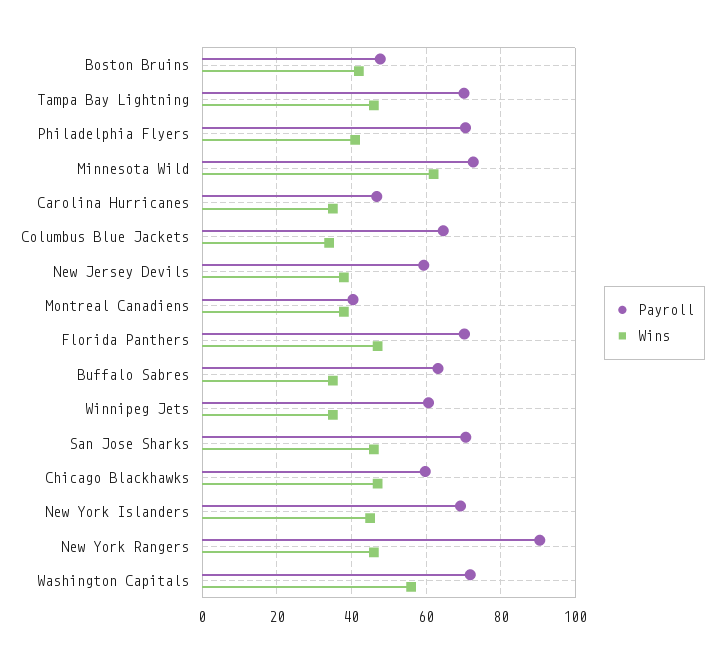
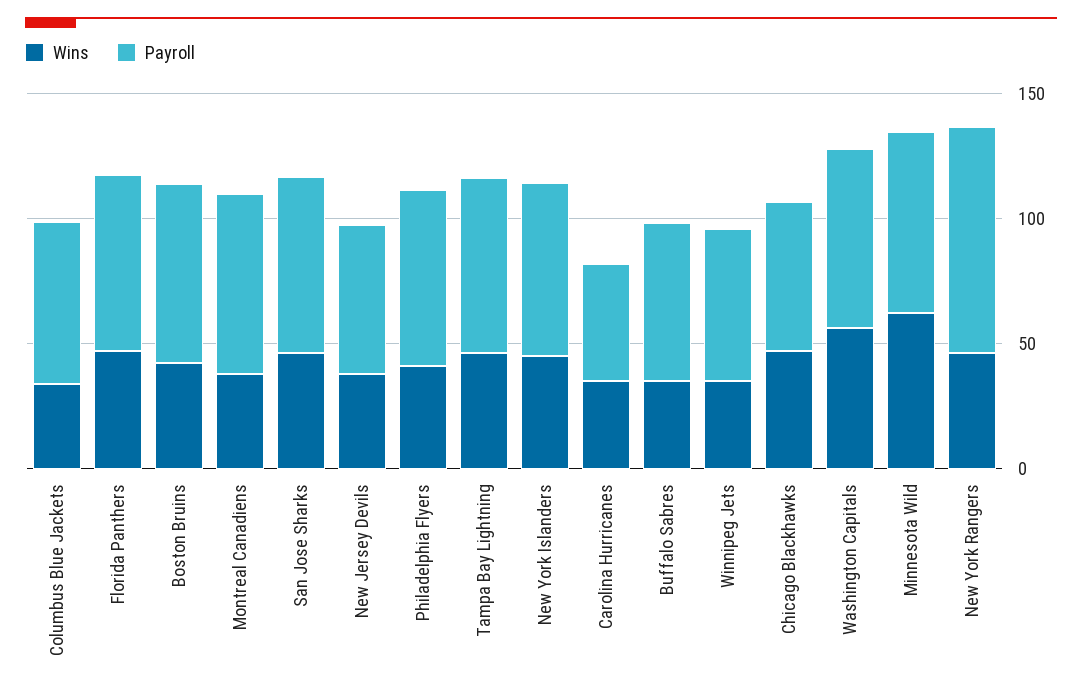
  {
    "Payroll": {
-     "Boston Bruins": 48,
+     "Boston Bruins": 70,
      "Tampa Bay Lightning": 70,
      "Philadelphia Flyers": 70,
      "Minnesota Wild": 72,
      "Carolina Hurricanes": 46,
      "Columbus Blue Jackets": 64,
      "New Jersey Devils": 60,
-     "Montreal Canadiens": 40,
+     "Montreal Canadiens": 70,
      "Florida Panthers": 70,
      "Buffalo Sabres": 64,
      "Winnipeg Jets": 60,
      "San Jose Sharks": 70,
      "Chicago Blackhawks": 60,
      "New York Islanders": 70,
      "New York Rangers": 90,
      "Washington Capitals": 72
    },
    "Wins": {
      "Boston Bruins": 42,
      "Tampa Bay Lightning": 46,
      "Philadelphia Flyers": 42,
      "Minnesota Wild": 62,
      "Carolina Hurricanes": 36,
      "Columbus Blue Jackets": 34,
      "New Jersey Devils": 38,
      "Montreal Canadiens": 38,
      "Florida Panthers": 48,
      "Buffalo Sabres": 36,
      "Winnipeg Jets": 36,
      "San Jose Sharks": 46,
      "Chicago Blackhawks": 48,
      "New York Islanders": 46,
      "New York Rangers": 46,
      "Washington Capitals": 56
    }
  }

